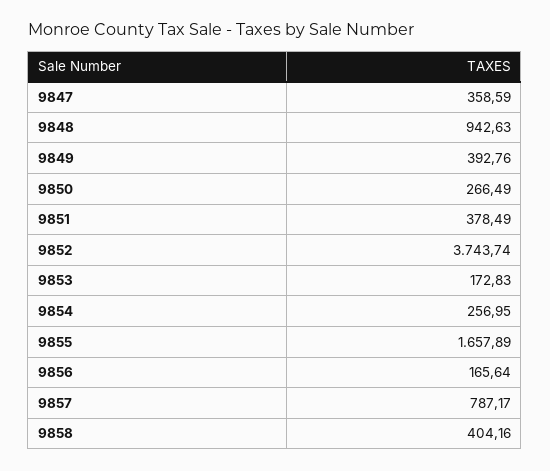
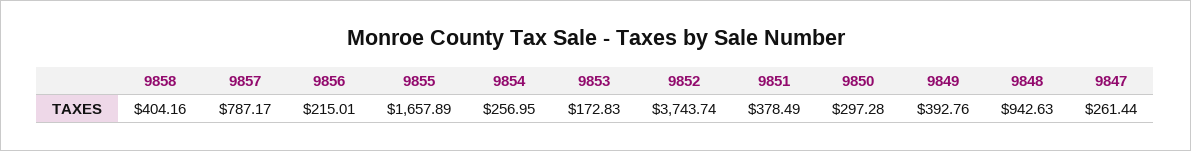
  {
-   "9847": 358.59,
+   "9847": 261.44,
    "9848": 942.63,
    "9849": 392.76,
-   "9850": 266.49,
+   "9850": 297.28,
    "9851": 378.49,
    "9852": 3743.74,
    "9853": 172.83,
    "9854": 256.95,
    "9855": 1657.89,
-   "9856": 165.64,
+   "9856": 215.01,
    "9857": 787.17,
    "9858": 404.16
  }

